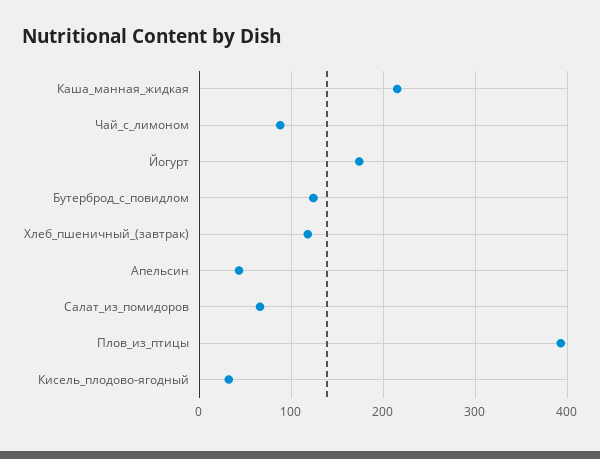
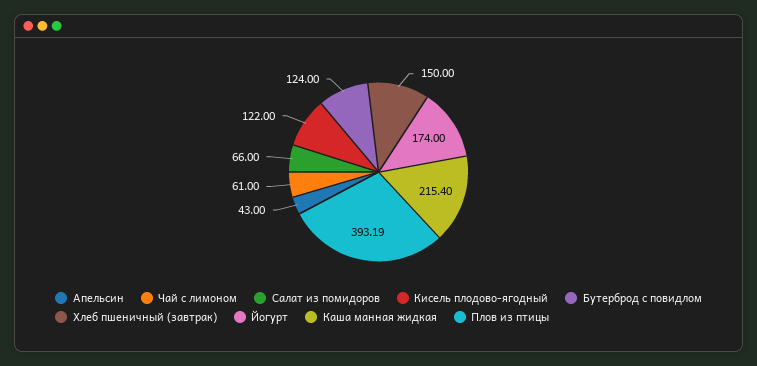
  {
    "Каша_манная_жидкая": 215.4,
-   "Чай_с_лимоном": 90,
+   "Чай_с_лимоном": 61,
    "Йогурт": 174,
    "Бутерброд_с_повидлом": 124,
-   "Хлеб_пшеничный_(завтрак)": 120,
+   "Хлеб_пшеничный_(завтрак)": 150,
    "Апельсин": 43,
    "Салат_из_помидоров": 66,
    "Плов_из_птицы": 393.19,
-   "Кисель_плодово-ягодный": 30
+   "Кисель_плодово-ягодный": 122
  }

